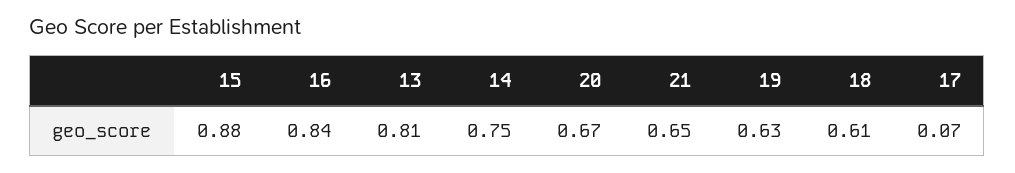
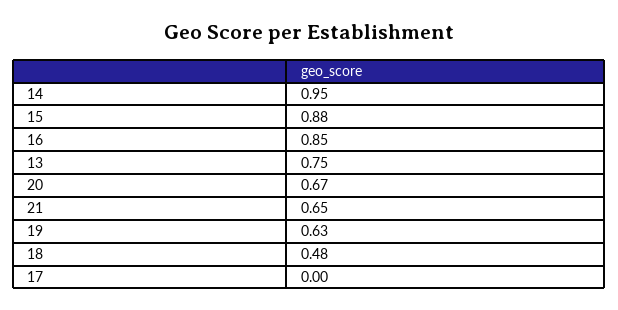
  {
    "15": 0.88,
-   "16": 0.84,
+   "16": 0.85,
-   "13": 0.81,
+   "13": 0.75,
-   "14": 0.75,
+   "14": 0.95,
    "20": 0.67,
    "21": 0.65,
    "19": 0.63,
-   "18": 0.61,
+   "18": 0.48,
-   "17": 0.07
+   "17": 0
  }

